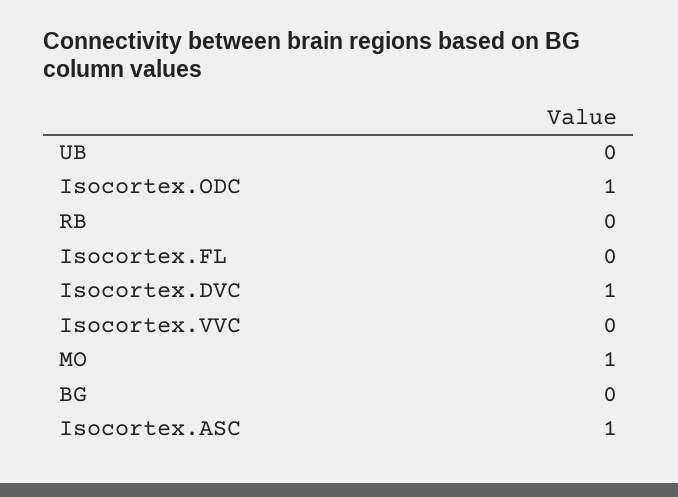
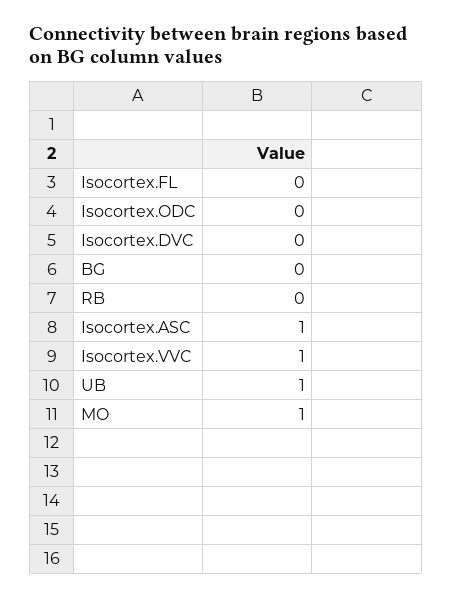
  {
-   "UB": 0,
+   "UB": 1,
-   "Isocortex.ODC": 1,
+   "Isocortex.ODC": 0,
    "RB": 0,
    "Isocortex.FL": 0,
-   "Isocortex.DVC": 1,
+   "Isocortex.DVC": 0,
-   "Isocortex.VVC": 0,
+   "Isocortex.VVC": 1,
    "MO": 1,
    "BG": 0,
    "Isocortex.ASC": 1
  }

